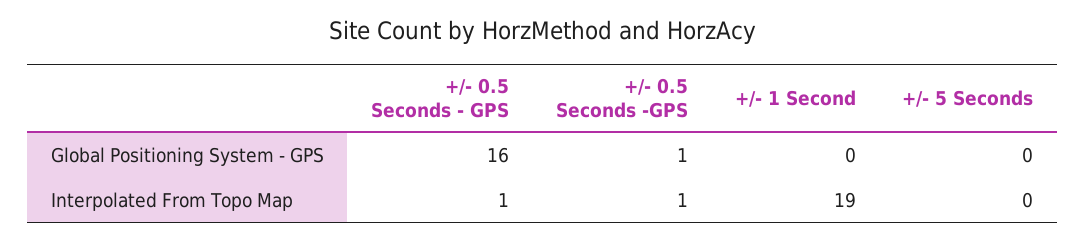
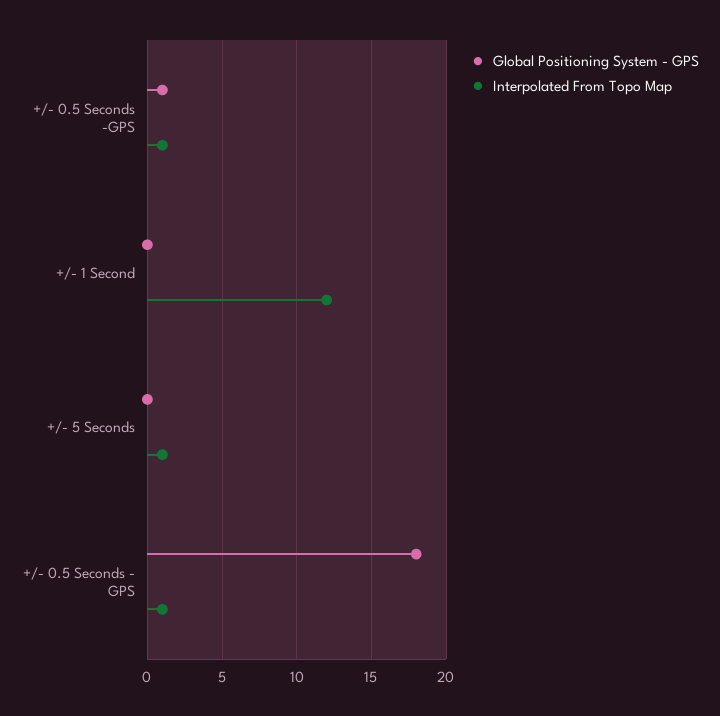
  {
    "Global Positioning System - GPS": {
-     "+/- 0.5 Seconds - GPS": 16,
+     "+/- 0.5 Seconds - GPS": 18,
      "+/- 0.5 Seconds -GPS": 1,
      "+/- 1 Second": 0,
      "+/- 5 Seconds": 0
    },
    "Interpolated From Topo Map": {
      "+/- 0.5 Seconds - GPS": 1,
      "+/- 0.5 Seconds -GPS": 1,
-     "+/- 1 Second": 19,
+     "+/- 1 Second": 12,
-     "+/- 5 Seconds": 0
+     "+/- 5 Seconds": 1
    }
  }

